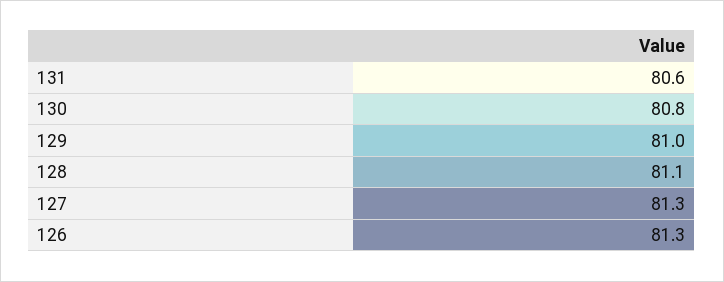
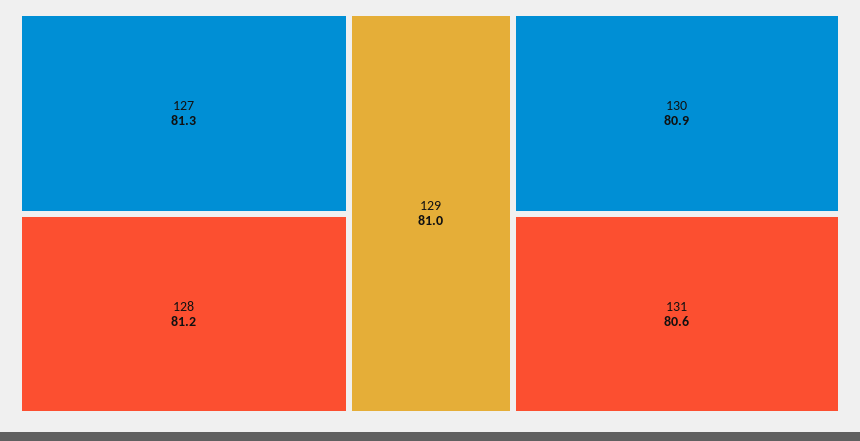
  {
    "131": 80.6,
-   "130": 80.8,
+   "130": 80.9,
    "129": 81,
-   "128": 81.1,
+   "128": 81.2,
-   "127": 81.3,
+   "127": 81.3
-   "126": 81.3
  }

